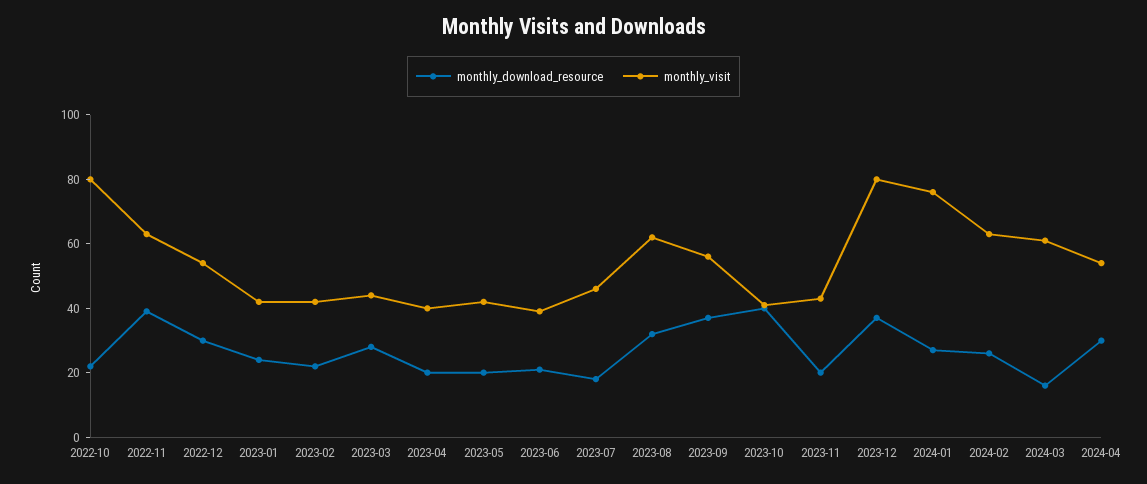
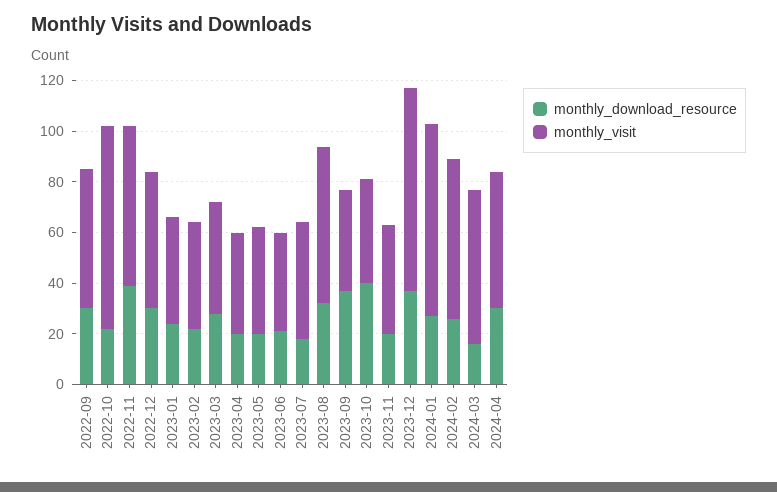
  {
    "monthly_download_resource": {
      "2022-10": 20,
      "2022-11": 40,
      "2022-12": 30,
      "2023-01": 25,
      "2023-02": 20,
      "2023-03": 30,
      "2023-04": 20,
      "2023-05": 20,
      "2023-06": 20,
      "2023-07": 20,
      "2023-08": 30,
      "2023-09": 35,
      "2023-10": 40,
      "2023-11": 20,
      "2023-12": 35,
      "2024-01": 25,
      "2024-02": 25,
      "2024-03": 15,
-     "2024-04": 30
+     "2024-04": 30,
+     "2022-09": 30
    },
    "monthly_visit": {
      "2022-10": 80,
      "2022-11": 65,
      "2022-12": 55,
      "2023-01": 40,
      "2023-02": 40,
      "2023-03": 45,
      "2023-04": 40,
      "2023-05": 40,
      "2023-06": 40,
      "2023-07": 45,
      "2023-08": 60,
-     "2023-09": 55,
+     "2023-09": 40,
      "2023-10": 40,
      "2023-11": 45,
      "2023-12": 80,
      "2024-01": 75,
      "2024-02": 65,
      "2024-03": 60,
-     "2024-04": 55
+     "2024-04": 55,
+     "2022-09": 55
    }
  }

